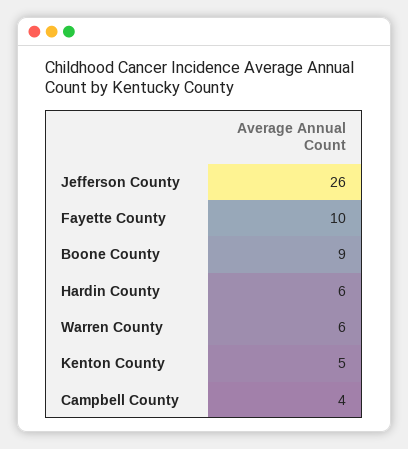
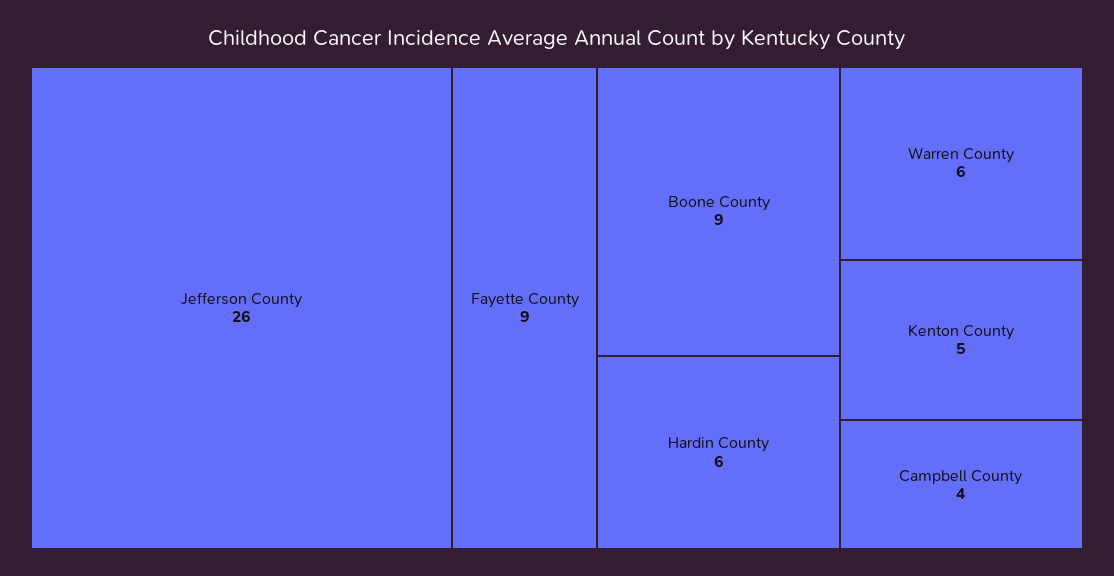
  {
    "Jefferson County": 26,
-   "Fayette County": 10,
+   "Fayette County": 9,
    "Boone County": 9,
    "Hardin County": 6,
    "Warren County": 6,
    "Kenton County": 5,
    "Campbell County": 4
  }

